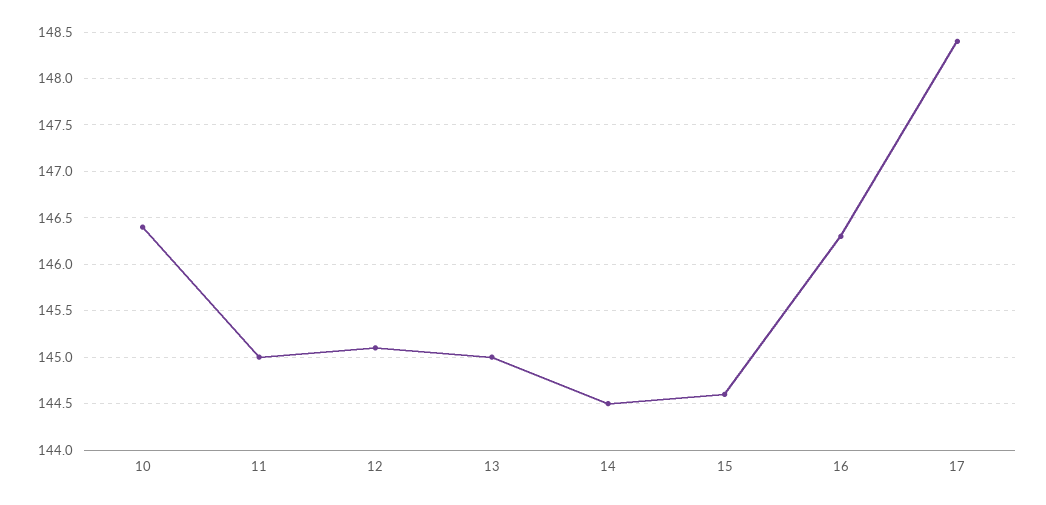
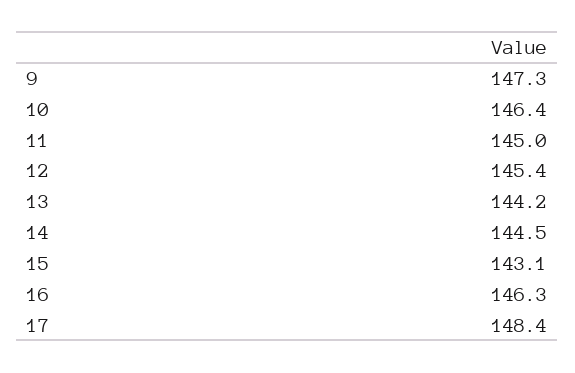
  {
    "10": 146.4,
    "11": 145,
-   "12": 145.1,
+   "12": 145.4,
-   "13": 145,
+   "13": 144.2,
    "14": 144.5,
-   "15": 144.6,
+   "15": 143.1,
    "16": 146.3,
-   "17": 148.4
+   "17": 148.4,
+   "9": 147.3
  }

